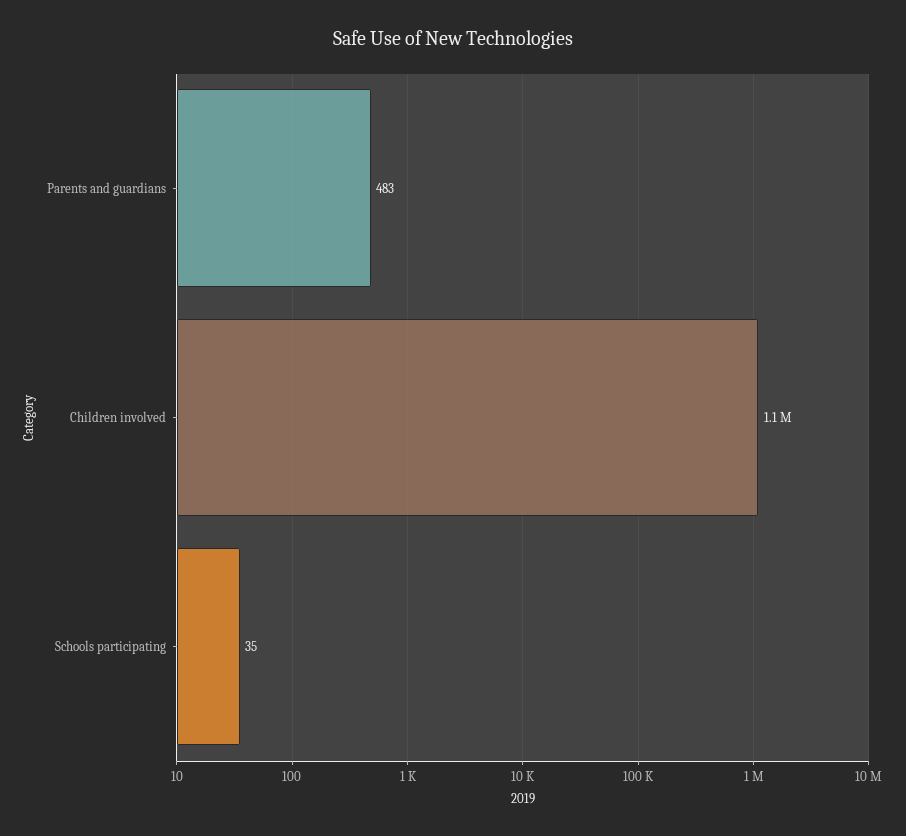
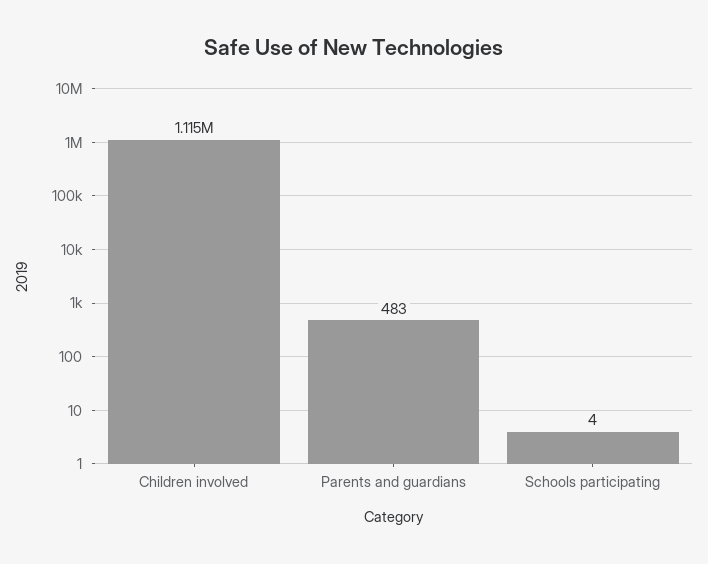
  {
    "Parents and guardians": 483,
    "Children involved": 1115000,
-   "Schools participating": 35
+   "Schools participating": 4
  }

